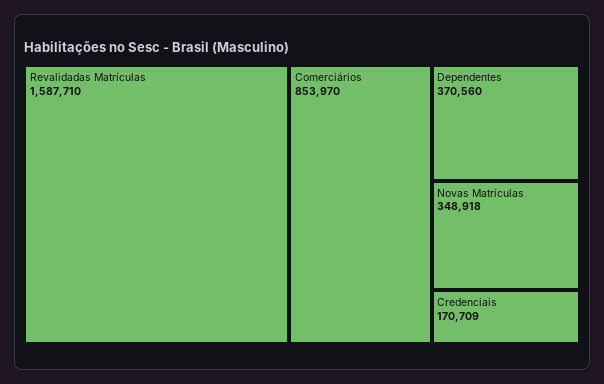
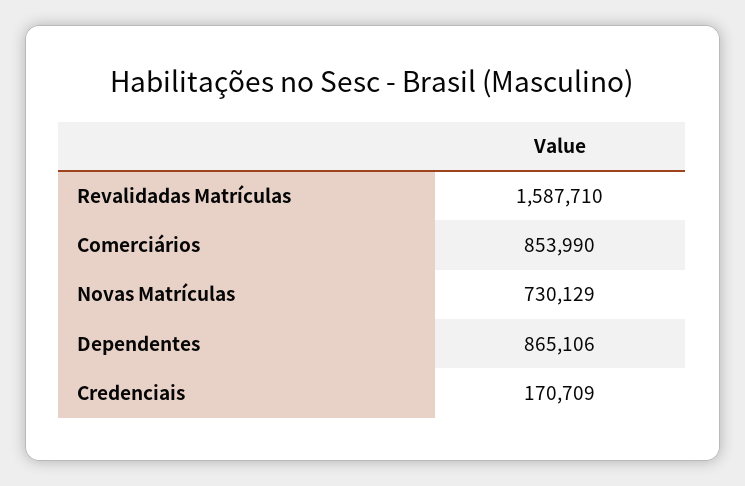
  {
    "Revalidadas Matrículas": 1587710,
-   "Comerciários": 853970,
+   "Comerciários": 853990,
-   "Dependentes": 370560,
+   "Dependentes": 865106,
-   "Novas Matrículas": 348918,
+   "Novas Matrículas": 730129,
    "Credenciais": 170709
  }

